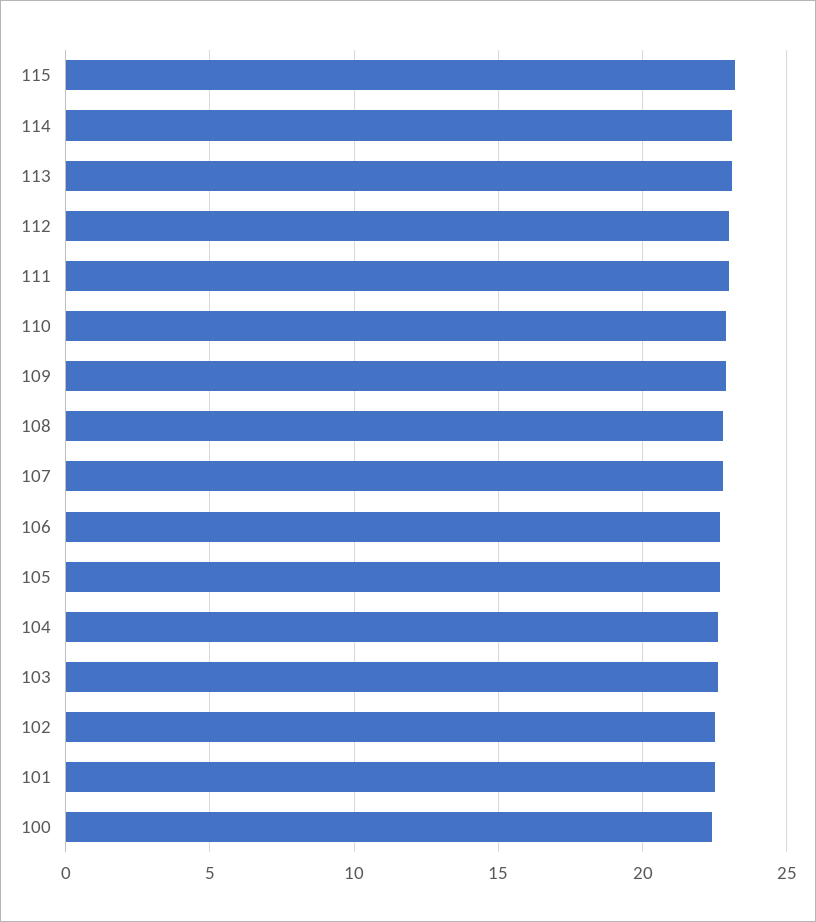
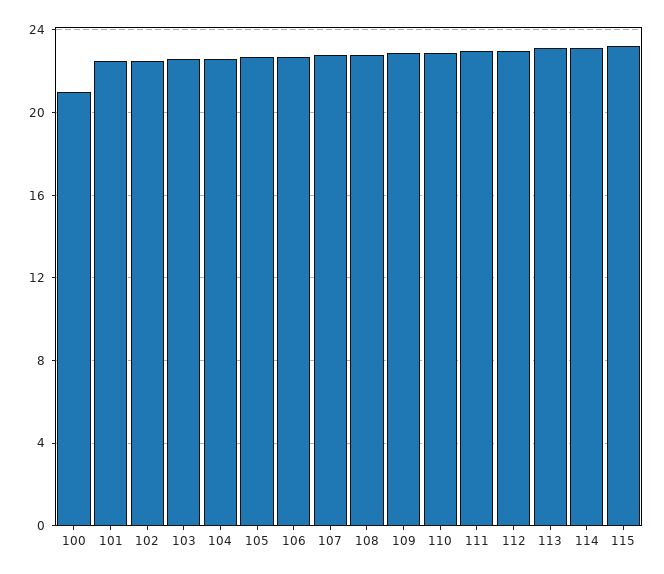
  {
    "115": 23,
    "114": 23,
    "113": 23,
    "112": 23,
    "111": 23,
    "110": 23,
    "109": 23,
    "108": 23,
    "107": 23,
    "106": 22.5,
    "105": 22.5,
    "104": 22.5,
    "103": 22.5,
    "102": 22.5,
    "101": 22.5,
-   "100": 22.5
+   "100": 21
  }

